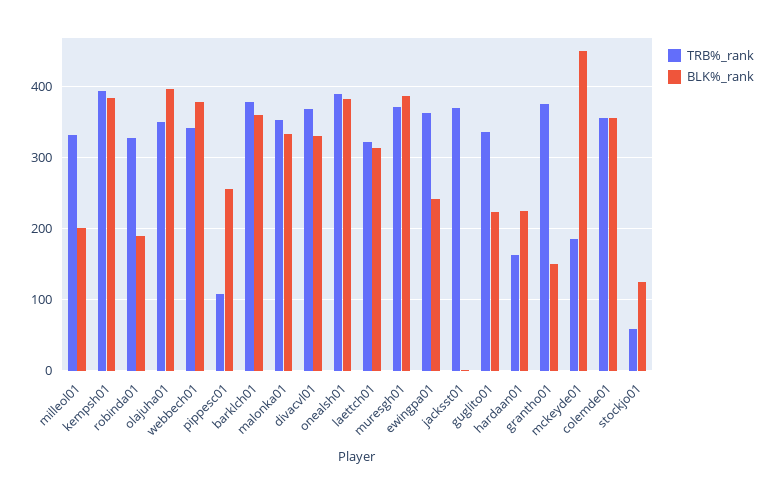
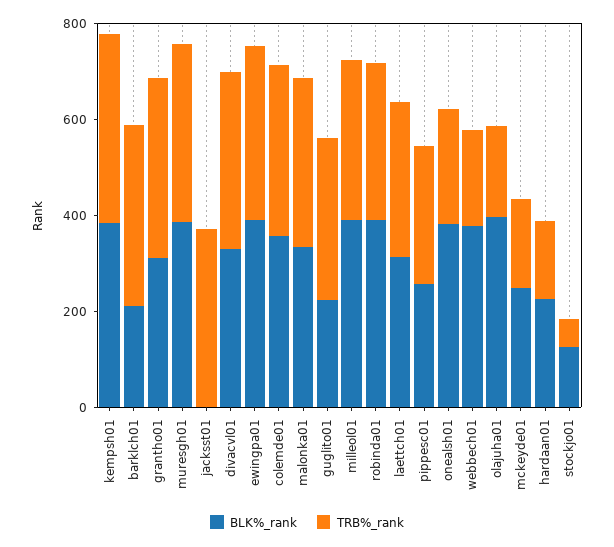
  {
    "TRB%_rank": {
      "milleol01": 330,
      "kempsh01": 390,
      "robinda01": 330,
-     "olajuha01": 350,
+     "olajuha01": 200,
-     "webbech01": 340,
+     "webbech01": 200,
-     "pippesc01": 110,
+     "pippesc01": 300,
      "barklch01": 380,
      "malonka01": 350,
      "divacvl01": 370,
-     "onealsh01": 390,
+     "onealsh01": 250,
      "laettch01": 320,
      "muresgh01": 370,
      "ewingpa01": 360,
      "jacksst01": 370,
      "guglito01": 340,
      "hardaan01": 160,
      "grantho01": 380,
      "mckeyde01": 190,
      "colemde01": 360,
      "stockjo01": 60
    },
    "BLK%_rank": {
-     "milleol01": 200,
+     "milleol01": 400,
      "kempsh01": 380,
-     "robinda01": 190,
+     "robinda01": 400,
      "olajuha01": 400,
      "webbech01": 380,
      "pippesc01": 260,
-     "barklch01": 360,
+     "barklch01": 200,
      "malonka01": 330,
      "divacvl01": 330,
      "onealsh01": 380,
      "laettch01": 310,
      "muresgh01": 390,
-     "ewingpa01": 240,
+     "ewingpa01": 400,
      "jacksst01": 0,
      "guglito01": 220,
      "hardaan01": 230,
-     "grantho01": 150,
+     "grantho01": 300,
-     "mckeyde01": 450,
+     "mckeyde01": 250,
      "colemde01": 360,
      "stockjo01": 130
    }
  }

